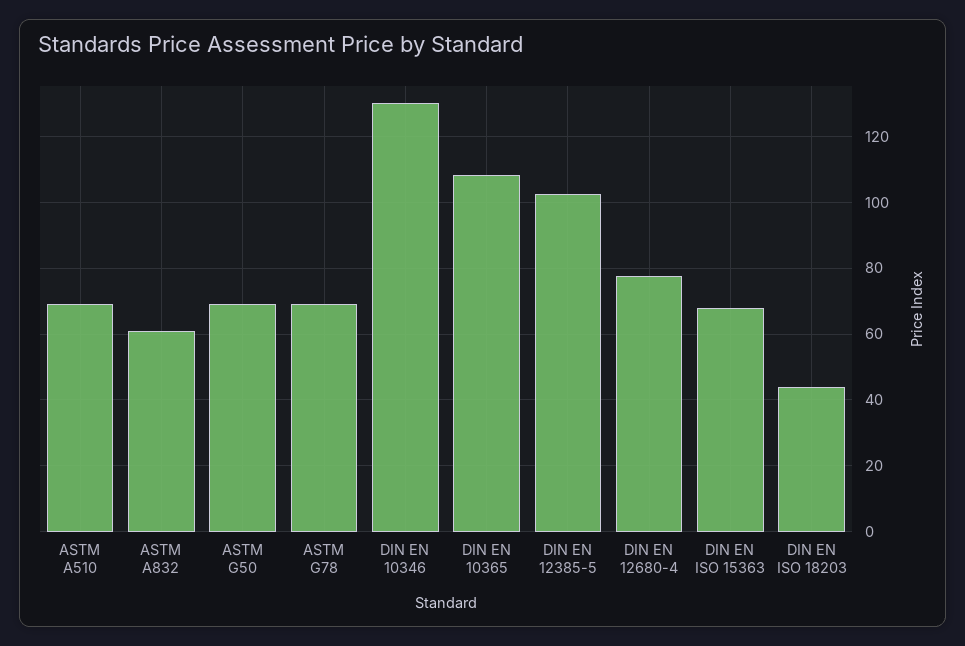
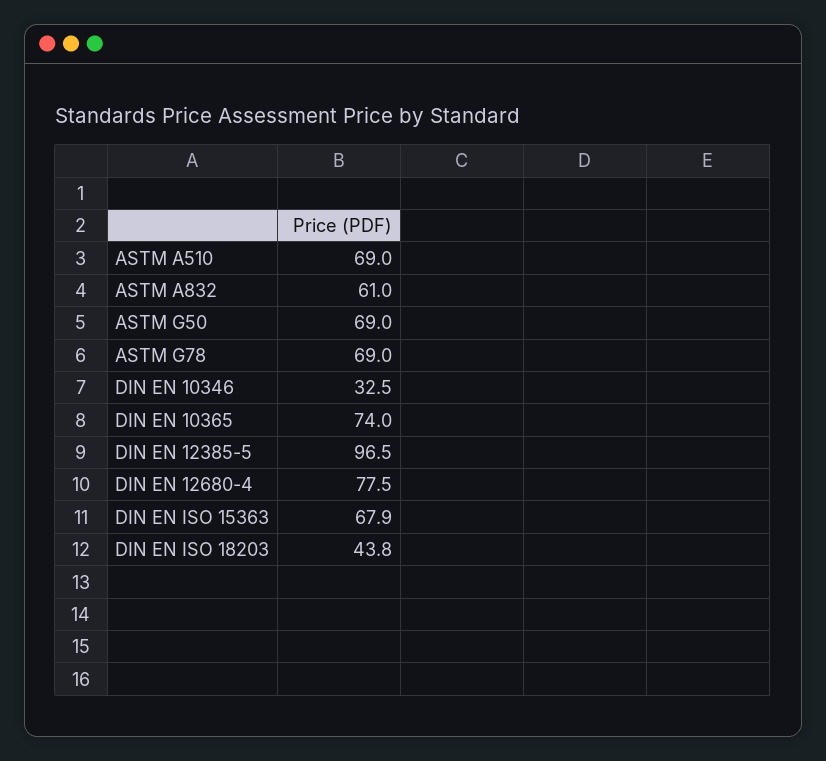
  {
    "ASTM A510": 69,
    "ASTM A832": 61,
    "ASTM G50": 69,
    "ASTM G78": 69,
-   "DIN EN 10346": 130,
+   "DIN EN 10346": 32.5,
-   "DIN EN 10365": 108,
+   "DIN EN 10365": 74,
-   "DIN EN 12385-5": 102,
+   "DIN EN 12385-5": 96.5,
    "DIN EN 12680-4": 77.5,
    "DIN EN ISO 15363": 67.9,
    "DIN EN ISO 18203": 43.8
  }

